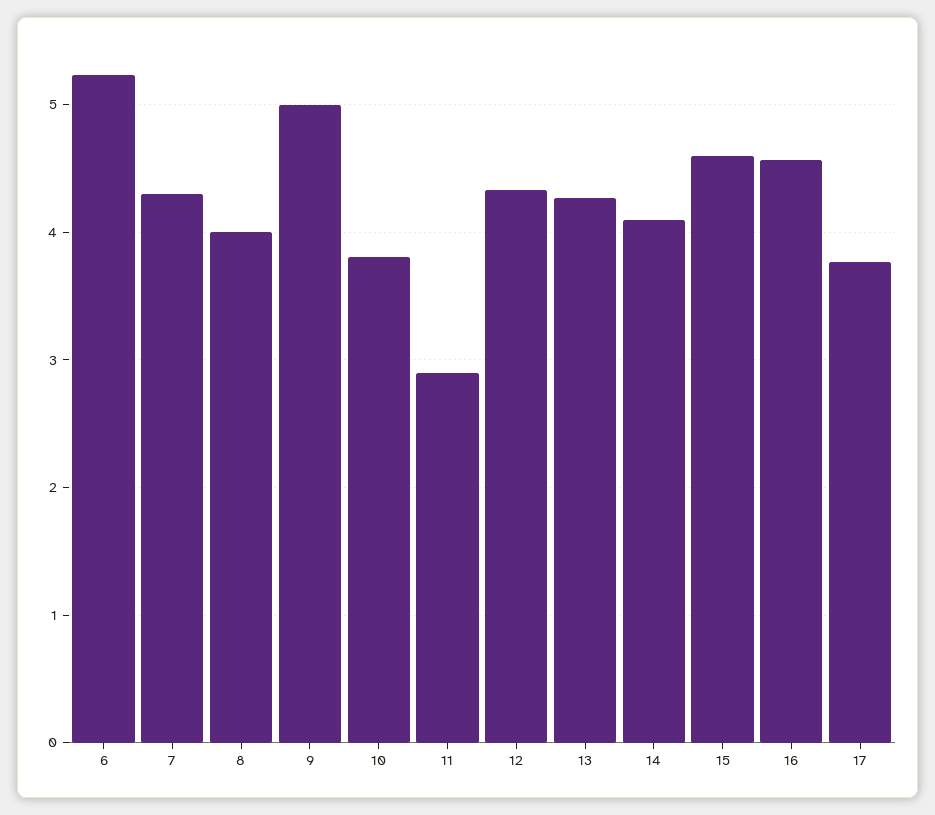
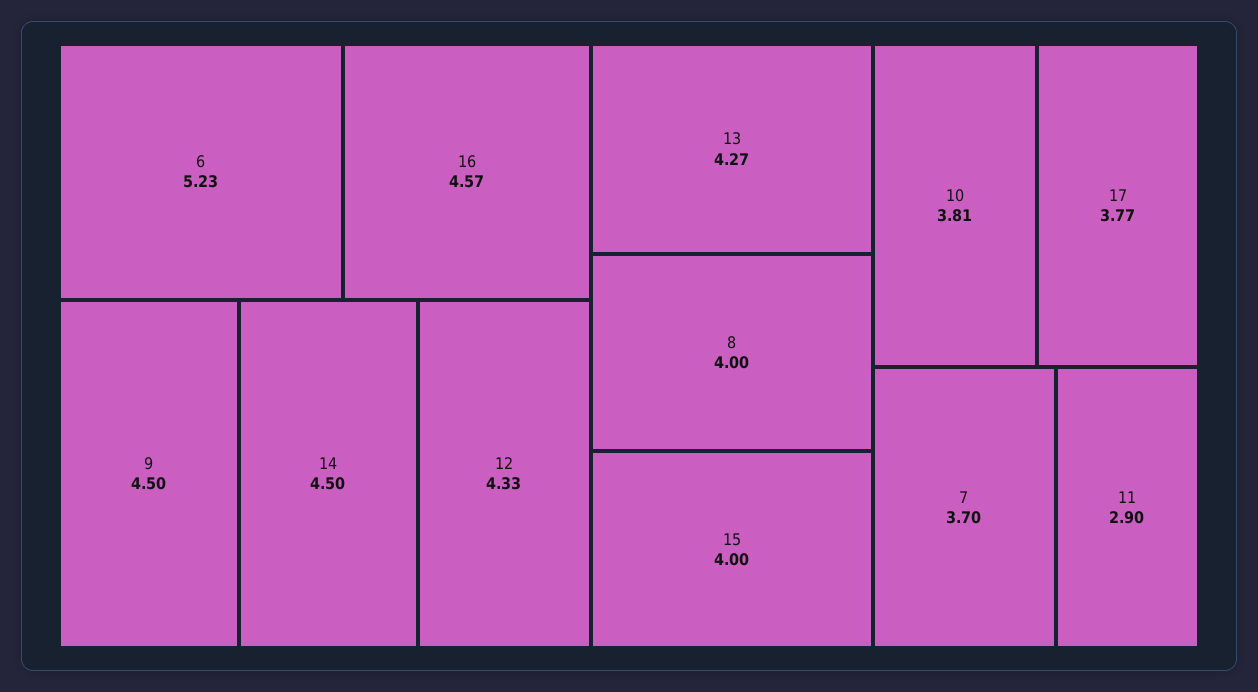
  {
    "6": 5.23,
-   "7": 4.3,
+   "7": 3.7,
    "8": 4,
-   "9": 5,
+   "9": 4.5,
    "10": 3.81,
    "11": 2.9,
    "12": 4.33,
    "13": 4.27,
-   "14": 4.1,
+   "14": 4.5,
-   "15": 4.6,
+   "15": 4,
    "16": 4.57,
    "17": 3.77
  }

